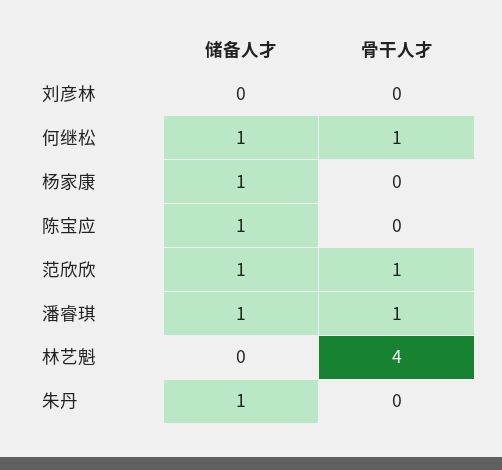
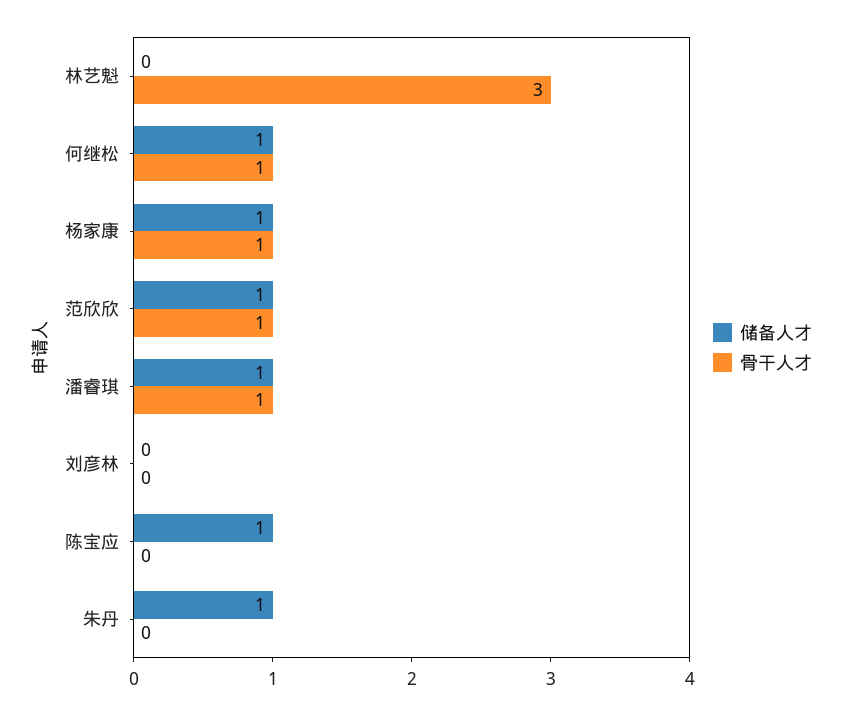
  {
    "储备人才": {
      "刘彦林": 0,
      "何继松": 1,
      "杨家康": 1,
      "陈宝应": 1,
      "范欣欣": 1,
      "潘睿琪": 1,
      "林艺魁": 0,
      "朱丹": 1
    },
    "骨干人才": {
      "刘彦林": 0,
      "何继松": 1,
-     "杨家康": 0,
+     "杨家康": 1,
      "陈宝应": 0,
      "范欣欣": 1,
      "潘睿琪": 1,
-     "林艺魁": 4,
+     "林艺魁": 3,
      "朱丹": 0
    }
  }

